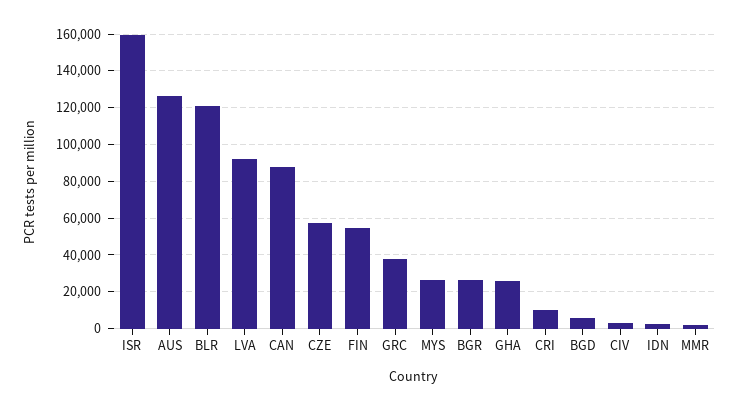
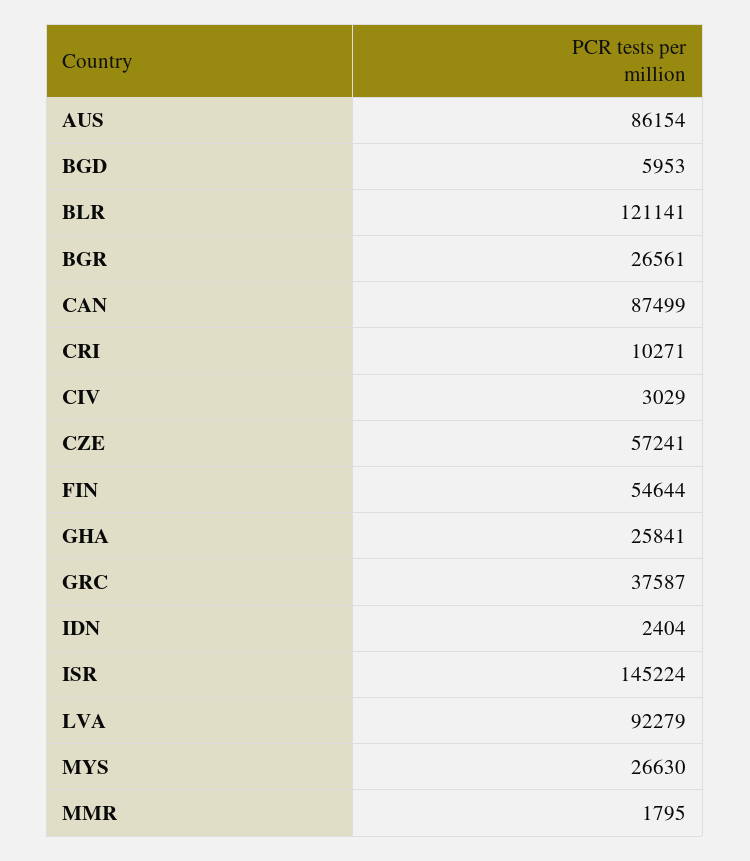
  {
-   "ISR": 160000,
+   "ISR": 145224,
-   "AUS": 125000,
+   "AUS": 86154,
    "BLR": 121141,
    "LVA": 92279,
    "CAN": 87499,
    "CZE": 57241,
    "FIN": 54644,
    "GRC": 37587,
    "MYS": 26630,
    "BGR": 26561,
    "GHA": 25841,
    "CRI": 10271,
    "BGD": 5953,
    "CIV": 3029,
    "IDN": 2404,
    "MMR": 1795
  }

